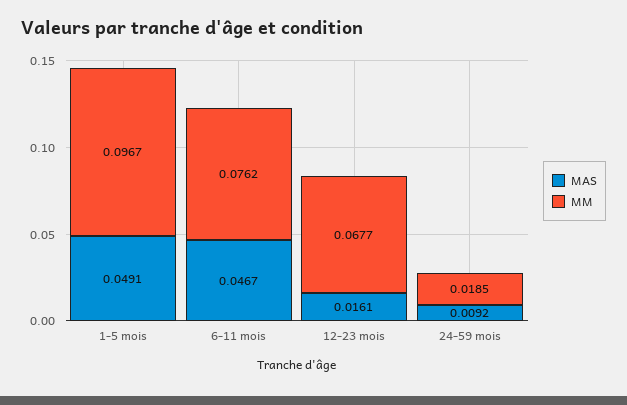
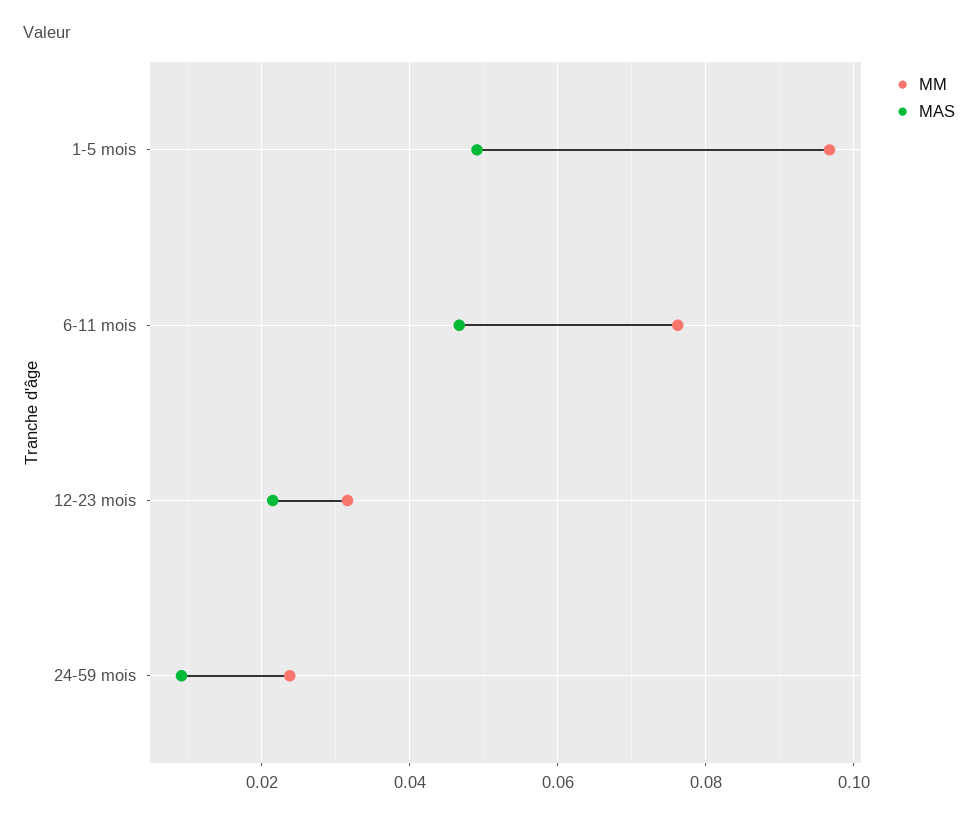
  {
    "MAS": {
      "1-5 mois": 0.0491,
      "6-11 mois": 0.0467,
-     "12-23 mois": 0.0161,
+     "12-23 mois": 0.022,
      "24-59 mois": 0.0092
    },
    "MM": {
      "1-5 mois": 0.0967,
      "6-11 mois": 0.0762,
-     "12-23 mois": 0.0677,
+     "12-23 mois": 0.032,
-     "24-59 mois": 0.0185
+     "24-59 mois": 0.024
    }
  }

